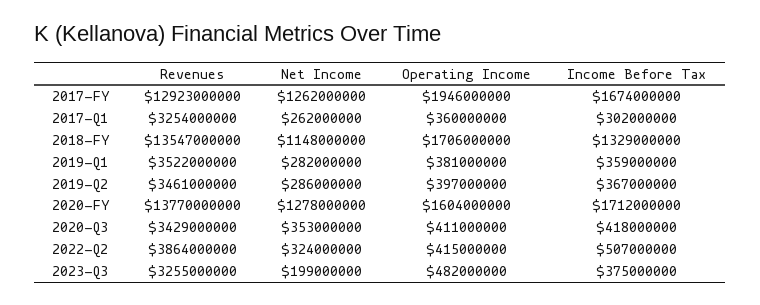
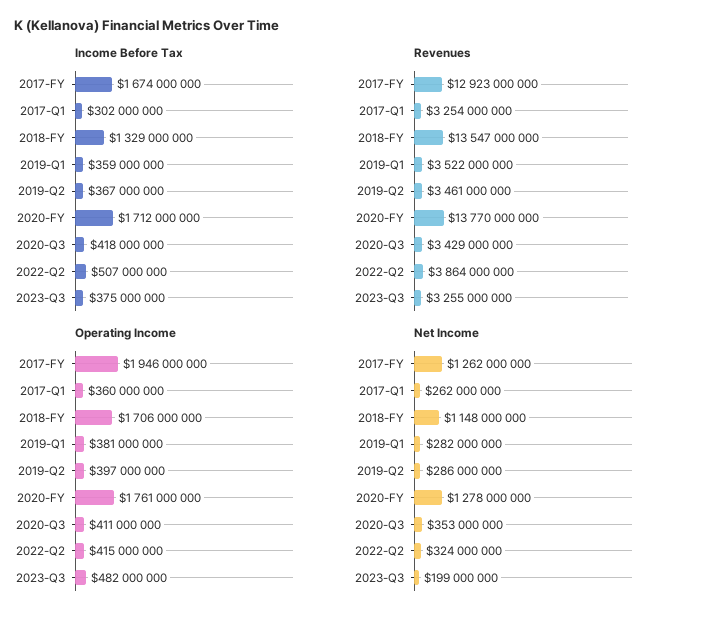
  {
    "Revenues": {
      "2017-FY": 12923000000,
      "2017-Q1": 3254000000,
      "2018-FY": 13547000000,
      "2019-Q1": 3522000000,
      "2019-Q2": 3461000000,
      "2020-FY": 13770000000,
      "2020-Q3": 3429000000,
      "2022-Q2": 3864000000,
      "2023-Q3": 3255000000
    },
    "Net Income": {
      "2017-FY": 1262000000,
      "2017-Q1": 262000000,
      "2018-FY": 1148000000,
      "2019-Q1": 282000000,
      "2019-Q2": 286000000,
      "2020-FY": 1278000000,
      "2020-Q3": 353000000,
      "2022-Q2": 324000000,
      "2023-Q3": 199000000
    },
    "Operating Income": {
      "2017-FY": 1946000000,
      "2017-Q1": 360000000,
      "2018-FY": 1706000000,
      "2019-Q1": 381000000,
      "2019-Q2": 397000000,
-     "2020-FY": 1604000000,
+     "2020-FY": 1761000000,
      "2020-Q3": 411000000,
      "2022-Q2": 415000000,
      "2023-Q3": 482000000
    },
    "Income Before Tax": {
      "2017-FY": 1674000000,
      "2017-Q1": 302000000,
      "2018-FY": 1329000000,
      "2019-Q1": 359000000,
      "2019-Q2": 367000000,
      "2020-FY": 1712000000,
      "2020-Q3": 418000000,
      "2022-Q2": 507000000,
      "2023-Q3": 375000000
    }
  }

